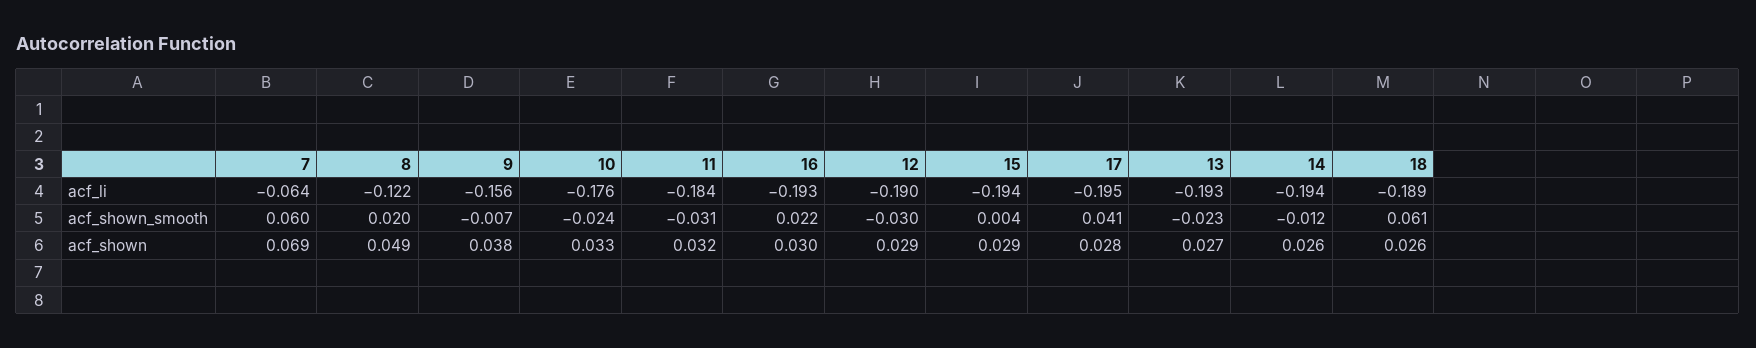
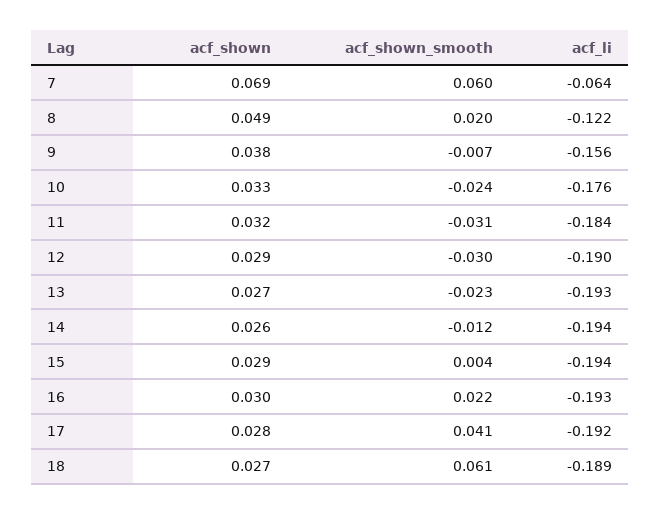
  {
    "7": {
      "acf_li": -0.064,
      "acf_shown_smooth": 0.06,
      "acf_shown": 0.069
    },
    "8": {
      "acf_li": -0.122,
      "acf_shown_smooth": 0.02,
      "acf_shown": 0.049
    },
    "9": {
      "acf_li": -0.156,
      "acf_shown_smooth": -0.007,
      "acf_shown": 0.038
    },
    "10": {
      "acf_li": -0.176,
      "acf_shown_smooth": -0.024,
      "acf_shown": 0.033
    },
    "11": {
      "acf_li": -0.184,
      "acf_shown_smooth": -0.031,
      "acf_shown": 0.032
    },
    "16": {
      "acf_li": -0.193,
      "acf_shown_smooth": 0.022,
      "acf_shown": 0.03
    },
    "12": {
      "acf_li": -0.19,
      "acf_shown_smooth": -0.03,
      "acf_shown": 0.029
    },
    "15": {
      "acf_li": -0.194,
      "acf_shown_smooth": 0.004,
      "acf_shown": 0.029
    },
    "17": {
-     "acf_li": -0.195,
+     "acf_li": -0.192,
      "acf_shown_smooth": 0.041,
      "acf_shown": 0.028
    },
    "13": {
      "acf_li": -0.193,
      "acf_shown_smooth": -0.023,
      "acf_shown": 0.027
    },
    "14": {
      "acf_li": -0.194,
      "acf_shown_smooth": -0.012,
      "acf_shown": 0.026
    },
    "18": {
      "acf_li": -0.189,
      "acf_shown_smooth": 0.061,
-     "acf_shown": 0.026
+     "acf_shown": 0.027
    }
  }

